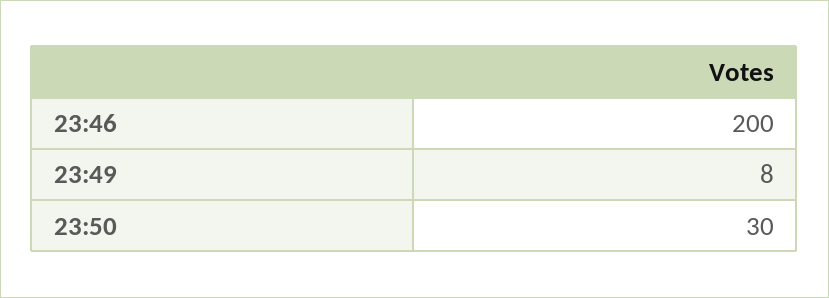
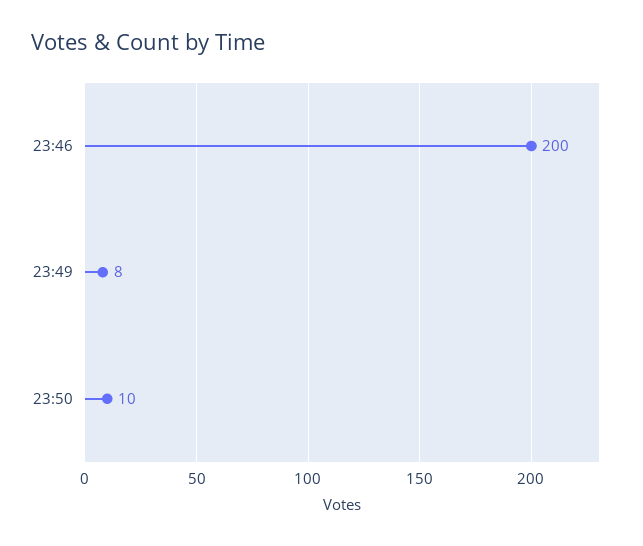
  {
    "23:46": 200,
    "23:49": 8,
-   "23:50": 30
+   "23:50": 10
  }

